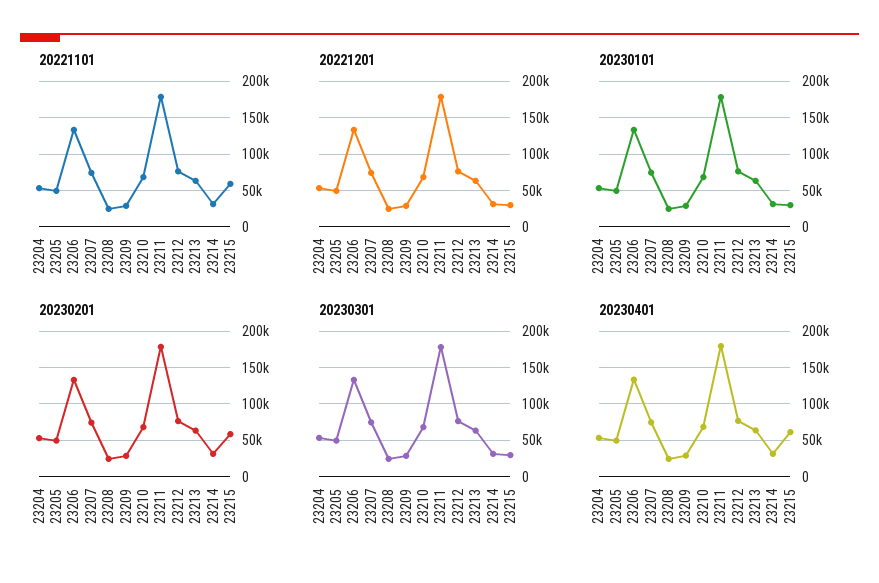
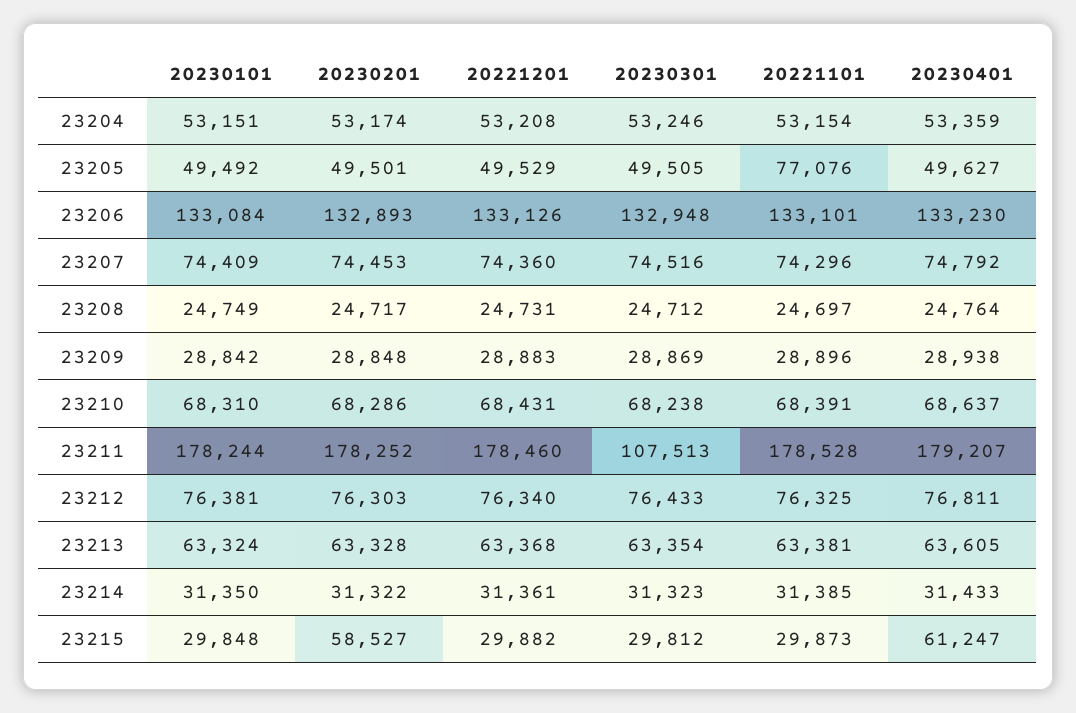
  {
    "20221101": {
      "23204": 53154,
-     "23205": 50000,
+     "23205": 77076,
      "23206": 133101,
      "23207": 74296,
      "23208": 24697,
      "23209": 28896,
      "23210": 68391,
      "23211": 178528,
      "23212": 76325,
      "23213": 63381,
      "23214": 31385,
-     "23215": 60000
+     "23215": 29873
    },
    "20221201": {
      "23204": 53208,
      "23205": 49529,
      "23206": 133126,
      "23207": 74360,
      "23208": 24731,
      "23209": 28883,
      "23210": 68431,
      "23211": 178460,
      "23212": 76340,
      "23213": 63368,
      "23214": 31361,
      "23215": 29882
    },
    "20230101": {
      "23204": 53151,
      "23205": 49492,
      "23206": 133084,
      "23207": 74409,
      "23208": 24749,
      "23209": 28842,
      "23210": 68310,
      "23211": 178244,
      "23212": 76381,
      "23213": 63324,
      "23214": 31350,
      "23215": 29848
    },
    "20230201": {
      "23204": 53174,
      "23205": 49501,
      "23206": 132893,
      "23207": 74453,
      "23208": 24717,
      "23209": 28848,
      "23210": 68286,
      "23211": 178252,
      "23212": 76303,
      "23213": 63328,
      "23214": 31322,
      "23215": 58527
    },
    "20230301": {
      "23204": 53246,
      "23205": 49505,
      "23206": 132948,
      "23207": 74516,
      "23208": 24712,
      "23209": 28869,
      "23210": 68238,
-     "23211": 180000,
+     "23211": 107513,
      "23212": 76433,
      "23213": 63354,
      "23214": 31323,
      "23215": 29812
    },
    "20230401": {
      "23204": 53359,
      "23205": 49627,
      "23206": 133230,
      "23207": 74792,
      "23208": 24764,
      "23209": 28938,
      "23210": 68637,
      "23211": 179207,
      "23212": 76811,
      "23213": 63605,
      "23214": 31433,
      "23215": 61247
    }
  }

